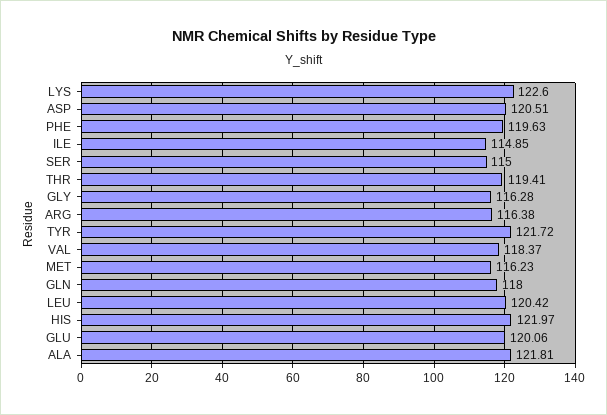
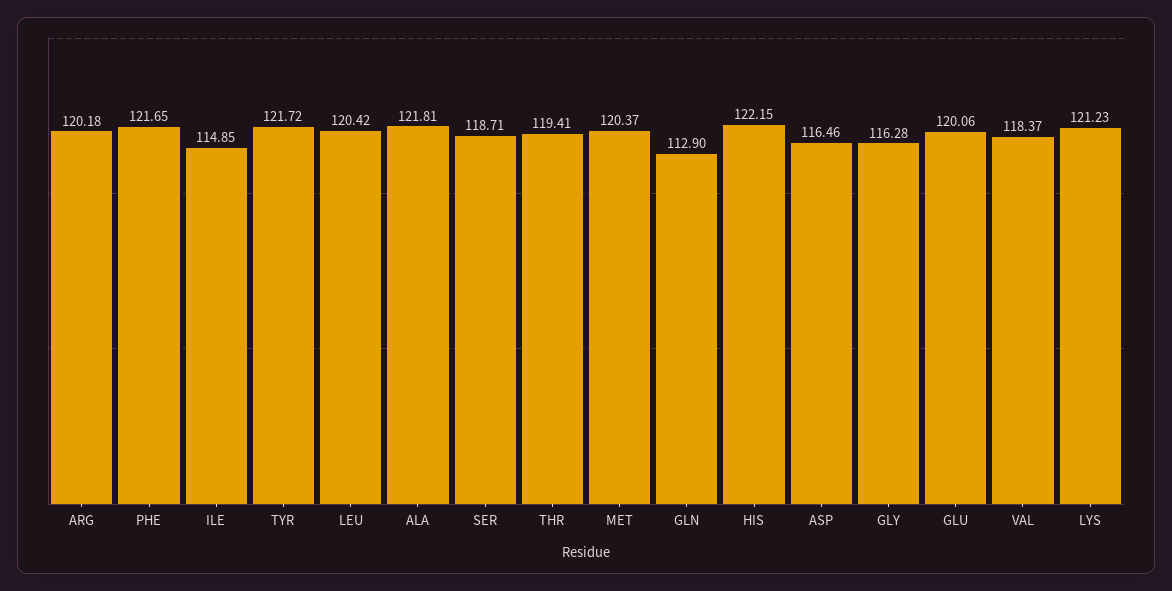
  {
-   "LYS": 122.6,
+   "LYS": 121.23,
-   "ASP": 120.51,
+   "ASP": 116.46,
-   "PHE": 119.63,
+   "PHE": 121.65,
    "ILE": 114.85,
-   "SER": 115,
+   "SER": 118.71,
    "THR": 119.41,
    "GLY": 116.28,
-   "ARG": 116.38,
+   "ARG": 120.18,
    "TYR": 121.72,
    "VAL": 118.37,
-   "MET": 116.23,
+   "MET": 120.37,
-   "GLN": 118,
+   "GLN": 112.9,
    "LEU": 120.42,
-   "HIS": 121.97,
+   "HIS": 122.15,
    "GLU": 120.06,
    "ALA": 121.81
  }

